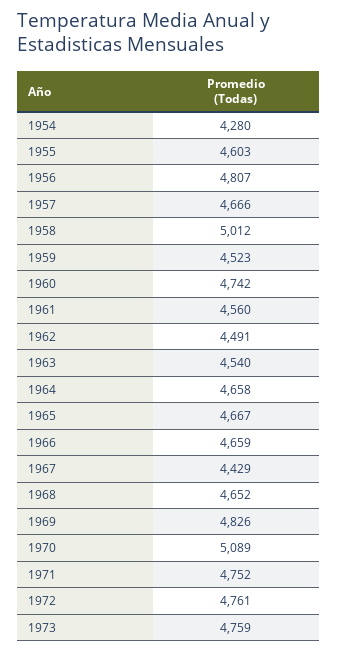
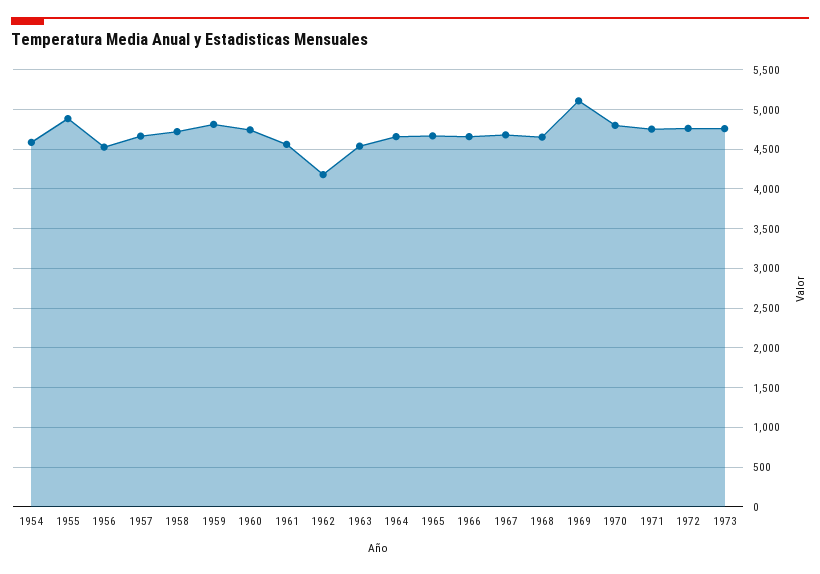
  {
-   "1954": 4280,
+   "1954": 4600,
-   "1955": 4603,
+   "1955": 4900,
-   "1956": 4807,
+   "1956": 4500,
    "1957": 4666,
-   "1958": 5012,
+   "1958": 4700,
-   "1959": 4523,
+   "1959": 4800,
    "1960": 4742,
    "1961": 4560,
-   "1962": 4491,
+   "1962": 4200,
    "1963": 4540,
    "1964": 4658,
    "1965": 4667,
    "1966": 4659,
-   "1967": 4429,
+   "1967": 4700,
    "1968": 4652,
-   "1969": 4826,
+   "1969": 5100,
-   "1970": 5089,
+   "1970": 4800,
    "1971": 4752,
    "1972": 4761,
    "1973": 4759
  }

